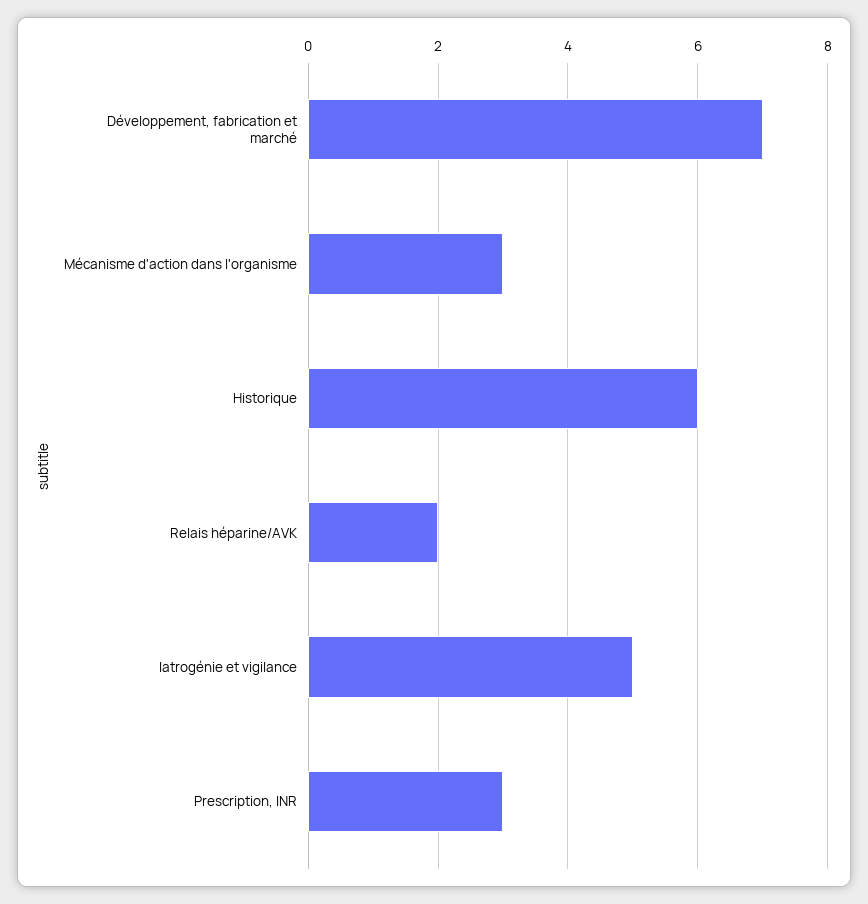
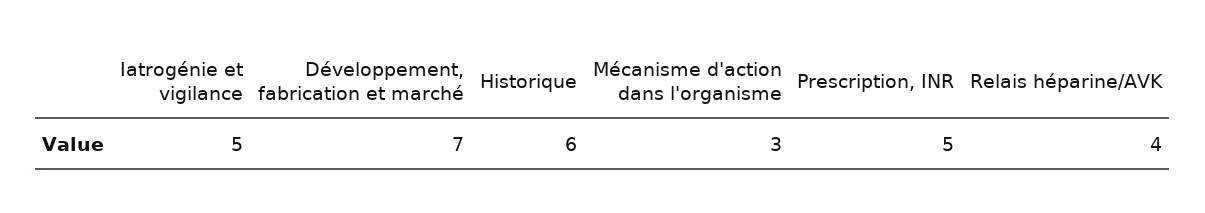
  {
    "Développement, fabrication et marché": 7,
    "Mécanisme d'action dans l'organisme": 3,
    "Historique": 6,
-   "Relais héparine/AVK": 2,
+   "Relais héparine/AVK": 4,
    "Iatrogénie et vigilance": 5,
-   "Prescription, INR": 3
+   "Prescription, INR": 5
  }

